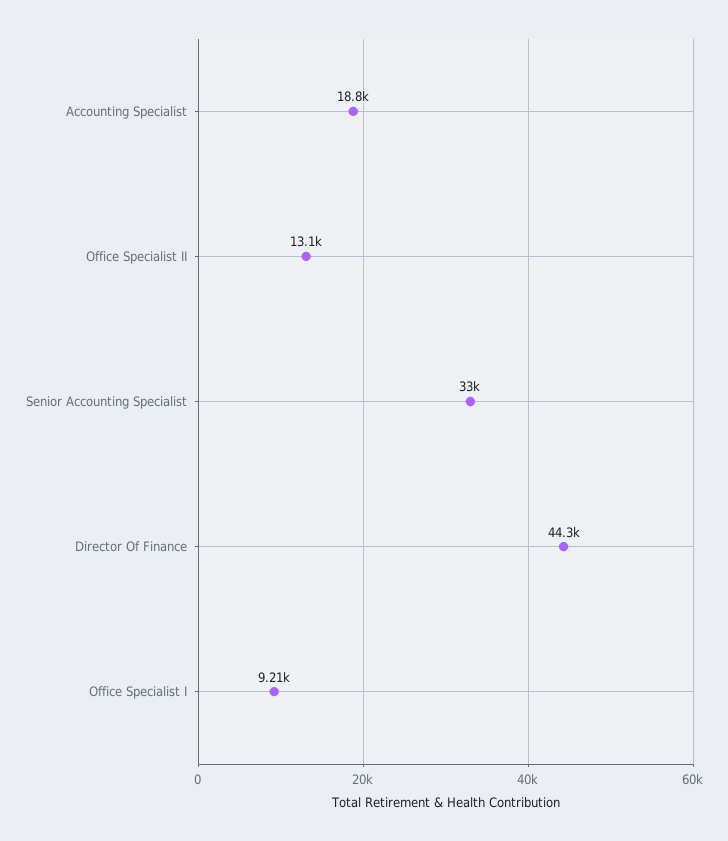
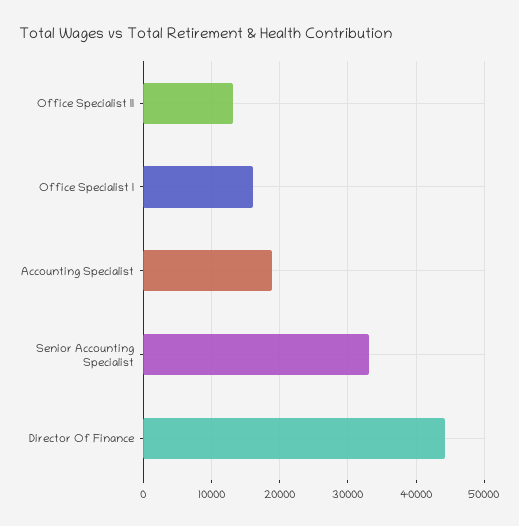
  {
    "Accounting Specialist": 18800,
    "Office Specialist II": 13100,
    "Senior Accounting Specialist": 33000,
    "Director Of Finance": 44300,
-   "Office Specialist I": 9210
+   "Office Specialist I": 16000
  }

